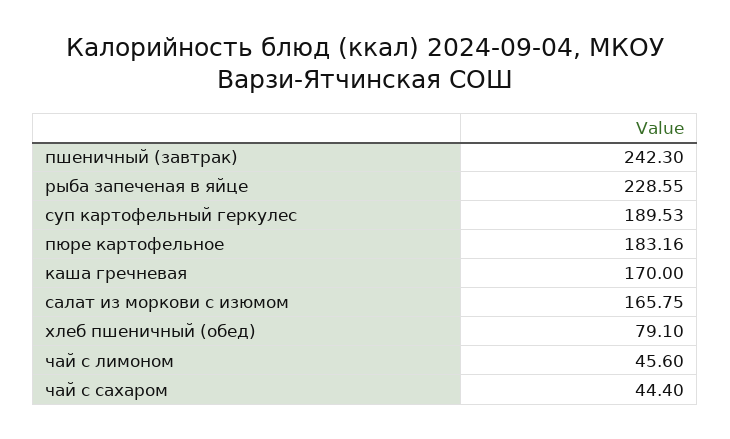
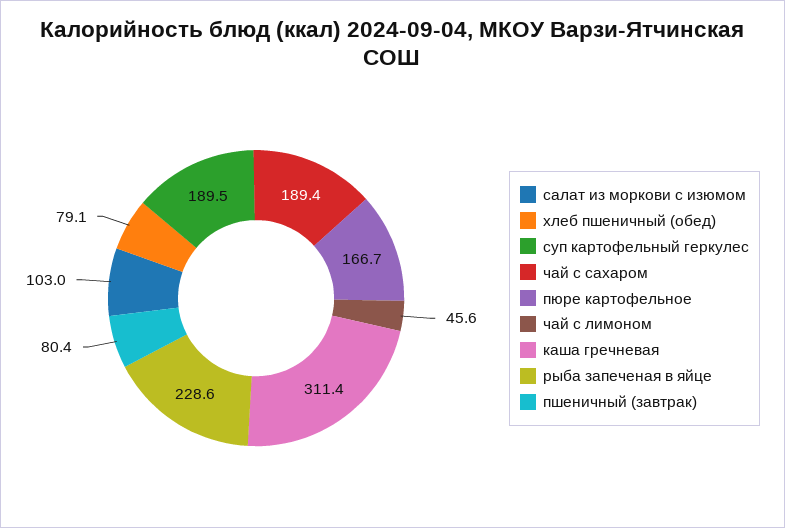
  {
-   "пшеничный (завтрак)": 242.3,
+   "пшеничный (завтрак)": 80.4,
    "рыба запеченая в яйце": 228.55,
    "суп картофельный геркулес": 189.53,
-   "пюре картофельное": 183.16,
+   "пюре картофельное": 166.7,
-   "каша гречневая": 170,
+   "каша гречневая": 311.4,
-   "салат из моркови с изюмом": 165.75,
+   "салат из моркови с изюмом": 103,
    "хлеб пшеничный (обед)": 79.1,
    "чай с лимоном": 45.6,
-   "чай с сахаром": 44.4
+   "чай с сахаром": 189.4
  }

